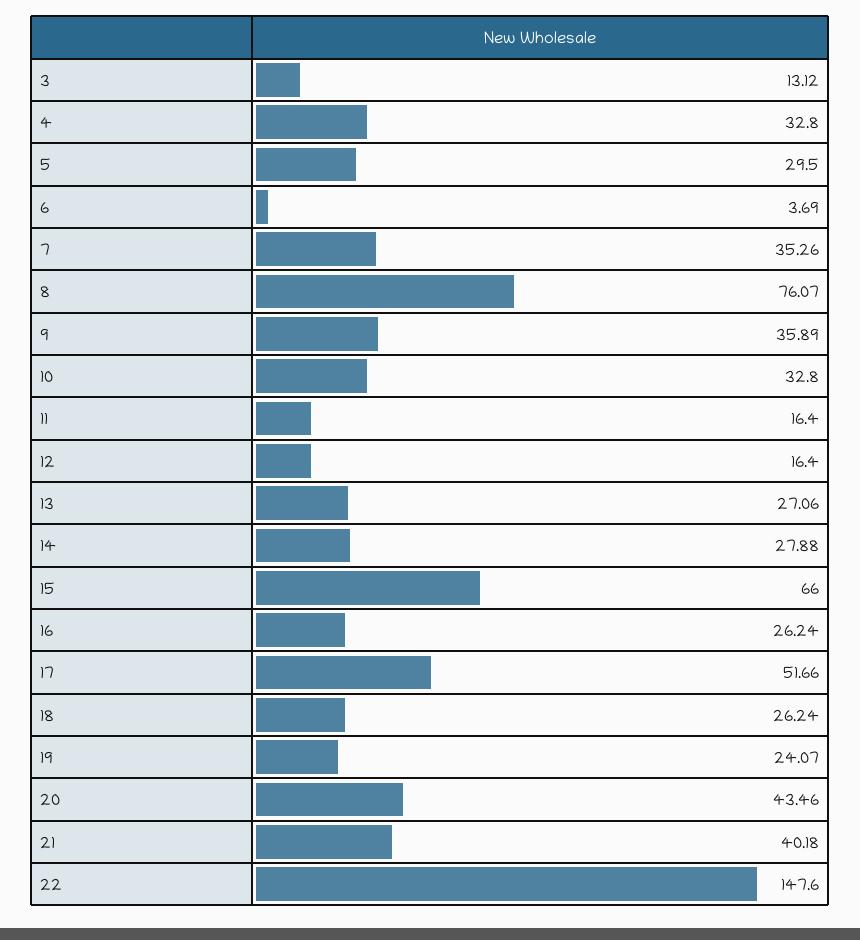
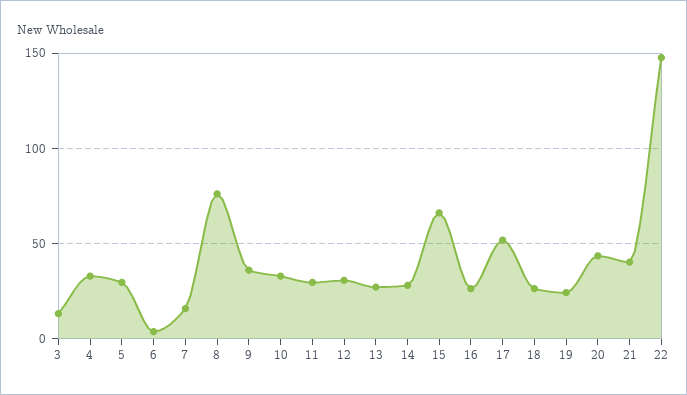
  {
    "3": 13.12,
    "4": 32.8,
    "5": 29.5,
    "6": 3.69,
-   "7": 35.26,
+   "7": 15,
    "8": 76.07,
    "9": 35.89,
    "10": 32.8,
-   "11": 16.4,
+   "11": 30,
-   "12": 16.4,
+   "12": 30,
    "13": 27.06,
    "14": 27.88,
    "15": 66,
    "16": 26.24,
    "17": 51.66,
    "18": 26.24,
    "19": 24.07,
    "20": 43.46,
    "21": 40.18,
    "22": 147.6
  }

